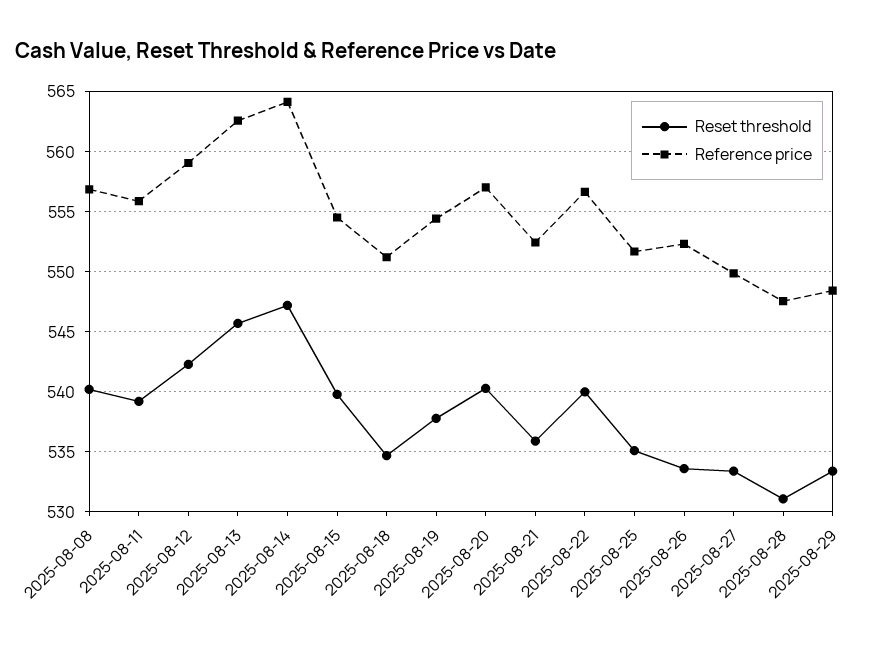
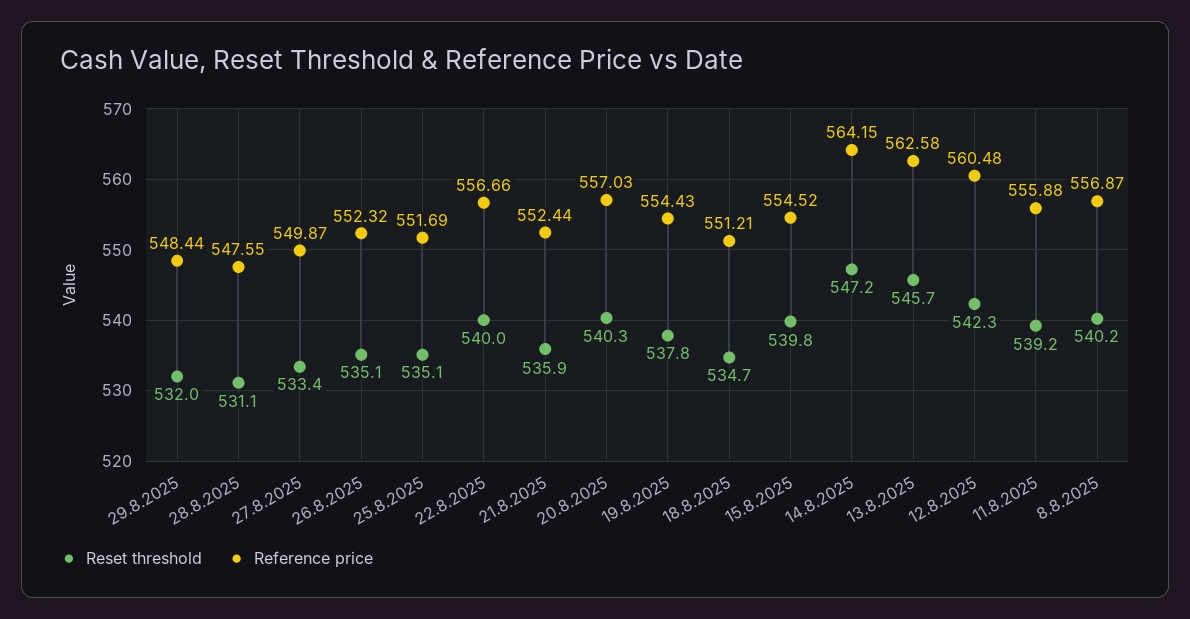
  {
    "Reset threshold": {
      "2025-08-08": 540.2,
      "2025-08-11": 539.2,
      "2025-08-12": 542.3,
      "2025-08-13": 545.7,
      "2025-08-14": 547.2,
      "2025-08-15": 539.8,
      "2025-08-18": 534.7,
      "2025-08-19": 537.8,
      "2025-08-20": 540.3,
      "2025-08-21": 535.9,
      "2025-08-22": 540,
      "2025-08-25": 535.1,
-     "2025-08-26": 533.5,
+     "2025-08-26": 535.1,
      "2025-08-27": 533.4,
      "2025-08-28": 531.1,
-     "2025-08-29": 533.5
+     "2025-08-29": 532
    },
    "Reference price": {
      "2025-08-08": 556.87,
      "2025-08-11": 555.88,
-     "2025-08-12": 559,
+     "2025-08-12": 560.48,
      "2025-08-13": 562.58,
      "2025-08-14": 564.15,
      "2025-08-15": 554.52,
      "2025-08-18": 551.21,
      "2025-08-19": 554.43,
      "2025-08-20": 557.03,
      "2025-08-21": 552.44,
      "2025-08-22": 556.66,
      "2025-08-25": 551.69,
      "2025-08-26": 552.32,
      "2025-08-27": 549.87,
      "2025-08-28": 547.55,
      "2025-08-29": 548.44
    }
  }

